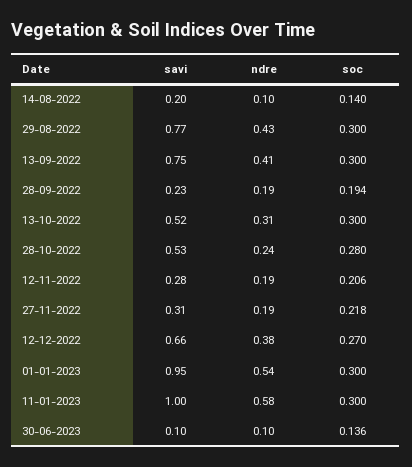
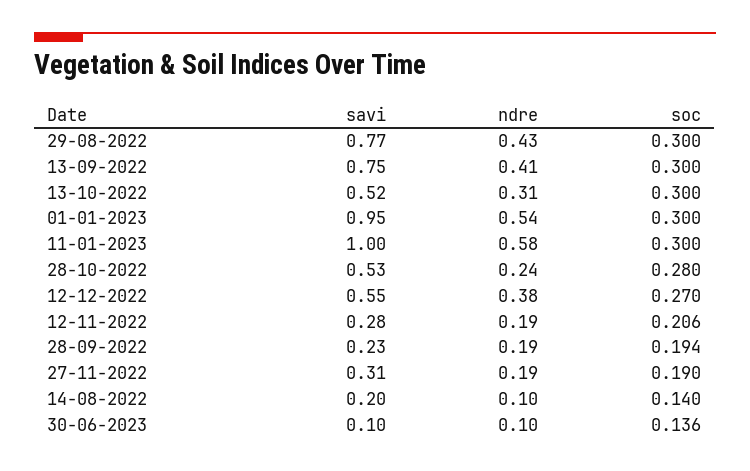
  {
    "savi": {
      "14-08-2022": 0.2,
      "29-08-2022": 0.77,
      "13-09-2022": 0.75,
      "28-09-2022": 0.23,
      "13-10-2022": 0.52,
      "28-10-2022": 0.53,
      "12-11-2022": 0.28,
      "27-11-2022": 0.31,
-     "12-12-2022": 0.66,
+     "12-12-2022": 0.55,
      "01-01-2023": 0.95,
      "11-01-2023": 1,
      "30-06-2023": 0.1
    },
    "ndre": {
      "14-08-2022": 0.1,
      "29-08-2022": 0.43,
      "13-09-2022": 0.41,
      "28-09-2022": 0.19,
      "13-10-2022": 0.31,
      "28-10-2022": 0.24,
      "12-11-2022": 0.19,
      "27-11-2022": 0.19,
      "12-12-2022": 0.38,
      "01-01-2023": 0.54,
      "11-01-2023": 0.58,
      "30-06-2023": 0.1
    },
    "soc": {
      "14-08-2022": 0.14,
      "29-08-2022": 0.3,
      "13-09-2022": 0.3,
      "28-09-2022": 0.194,
      "13-10-2022": 0.3,
      "28-10-2022": 0.28,
      "12-11-2022": 0.206,
-     "27-11-2022": 0.218,
+     "27-11-2022": 0.19,
      "12-12-2022": 0.27,
      "01-01-2023": 0.3,
      "11-01-2023": 0.3,
      "30-06-2023": 0.136
    }
  }

